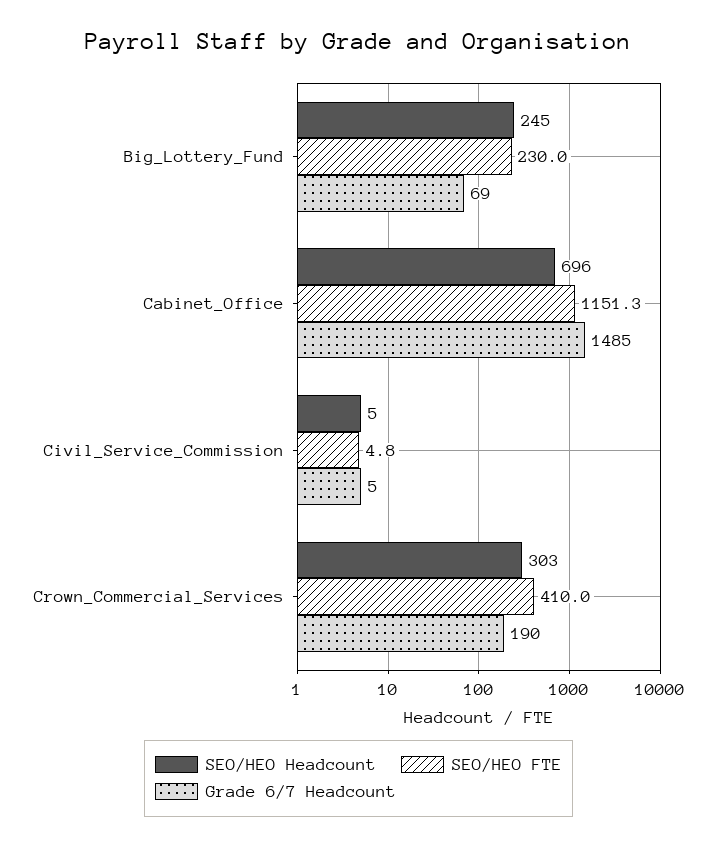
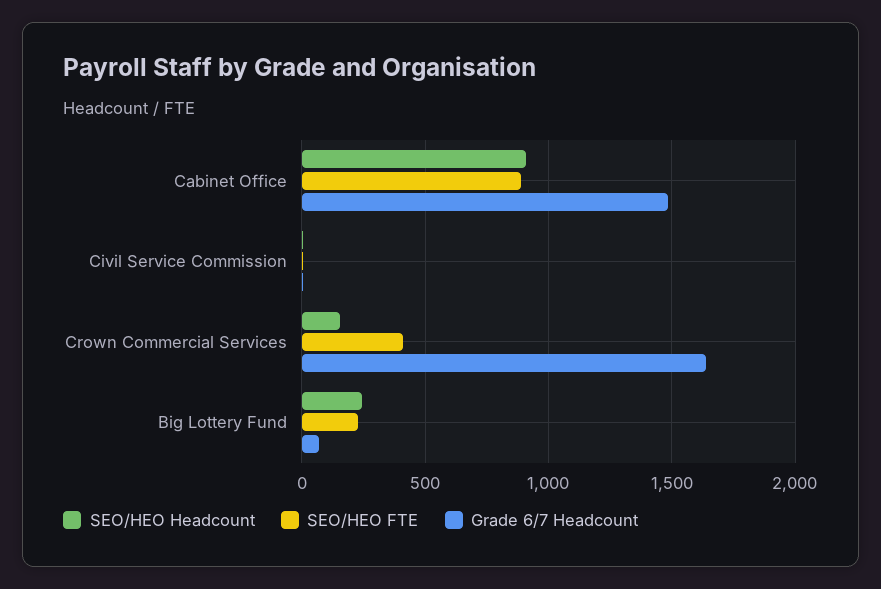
  {
    "SEO/HEO Headcount": {
      "Big_Lottery_Fund": 245,
-     "Cabinet_Office": 696,
+     "Cabinet_Office": 900,
      "Civil_Service_Commission": 5,
-     "Crown_Commercial_Services": 303
+     "Crown_Commercial_Services": 150
    },
    "SEO/HEO FTE": {
      "Big_Lottery_Fund": 230,
-     "Cabinet_Office": 1151.3,
+     "Cabinet_Office": 900,
      "Civil_Service_Commission": 4.8,
      "Crown_Commercial_Services": 410
    },
    "Grade 6/7 Headcount": {
      "Big_Lottery_Fund": 69,
      "Cabinet_Office": 1485,
      "Civil_Service_Commission": 5,
-     "Crown_Commercial_Services": 190
+     "Crown_Commercial_Services": 1650
    }
  }

